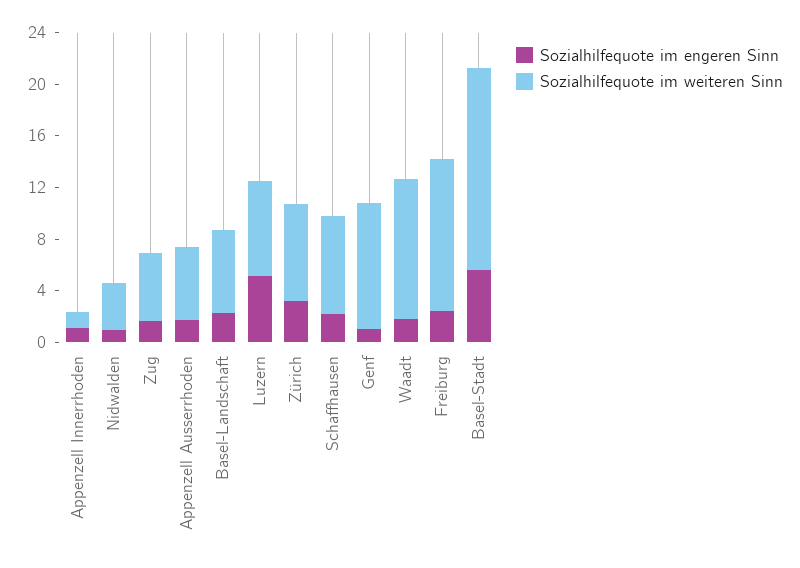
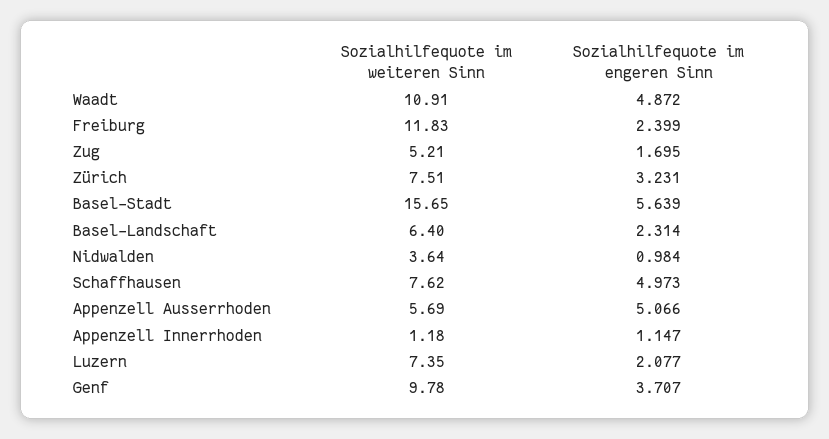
  {
    "Sozialhilfequote im engeren Sinn": {
      "Appenzell Innerrhoden": 1.147,
      "Nidwalden": 0.984,
      "Zug": 1.695,
-     "Appenzell Ausserrhoden": 2,
+     "Appenzell Ausserrhoden": 5.066,
      "Basel-Landschaft": 2.314,
-     "Luzern": 5,
+     "Luzern": 2.077,
      "Zürich": 3.231,
-     "Schaffhausen": 2,
+     "Schaffhausen": 4.973,
-     "Genf": 1,
+     "Genf": 3.707,
-     "Waadt": 2,
+     "Waadt": 4.872,
      "Freiburg": 2.399,
      "Basel-Stadt": 5.639
    },
    "Sozialhilfequote im weiteren Sinn": {
      "Appenzell Innerrhoden": 1.18,
      "Nidwalden": 3.64,
      "Zug": 5.21,
      "Appenzell Ausserrhoden": 5.69,
      "Basel-Landschaft": 6.4,
      "Luzern": 7.35,
      "Zürich": 7.51,
      "Schaffhausen": 7.62,
      "Genf": 9.78,
      "Waadt": 10.91,
      "Freiburg": 11.83,
      "Basel-Stadt": 15.65
    }
  }

